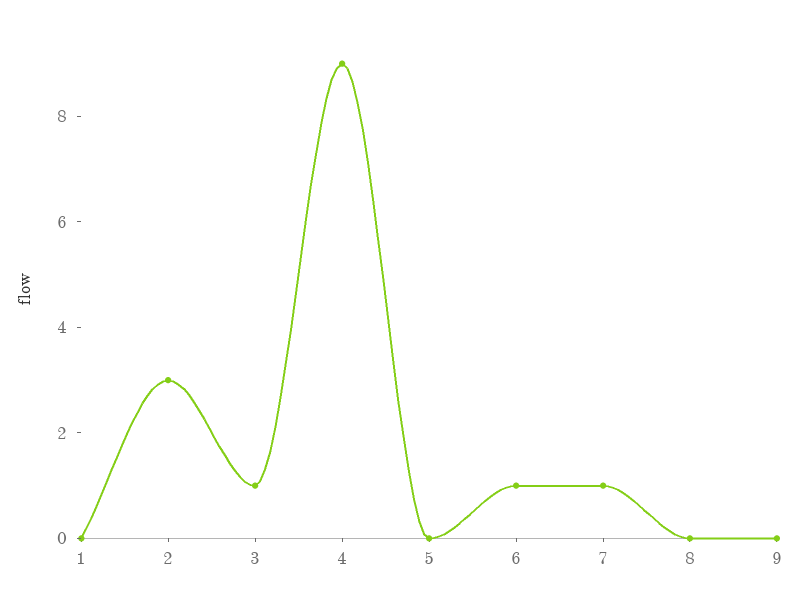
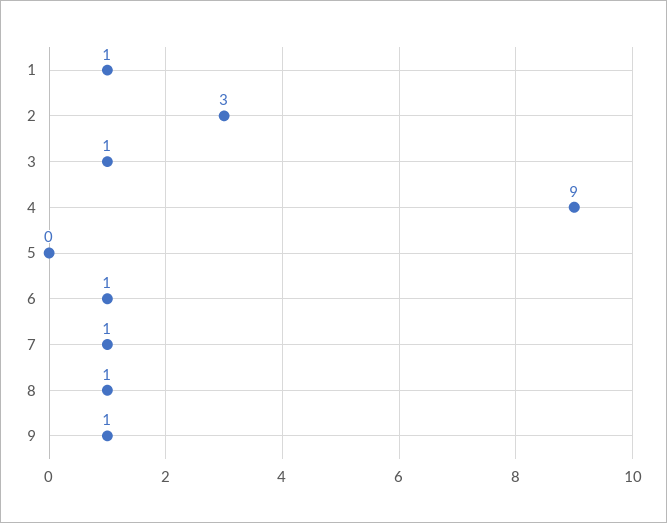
  {
-   "1": 0,
+   "1": 1,
    "2": 3,
    "3": 1,
    "4": 9,
    "5": 0,
    "6": 1,
    "7": 1,
-   "8": 0,
+   "8": 1,
-   "9": 0
+   "9": 1
  }

